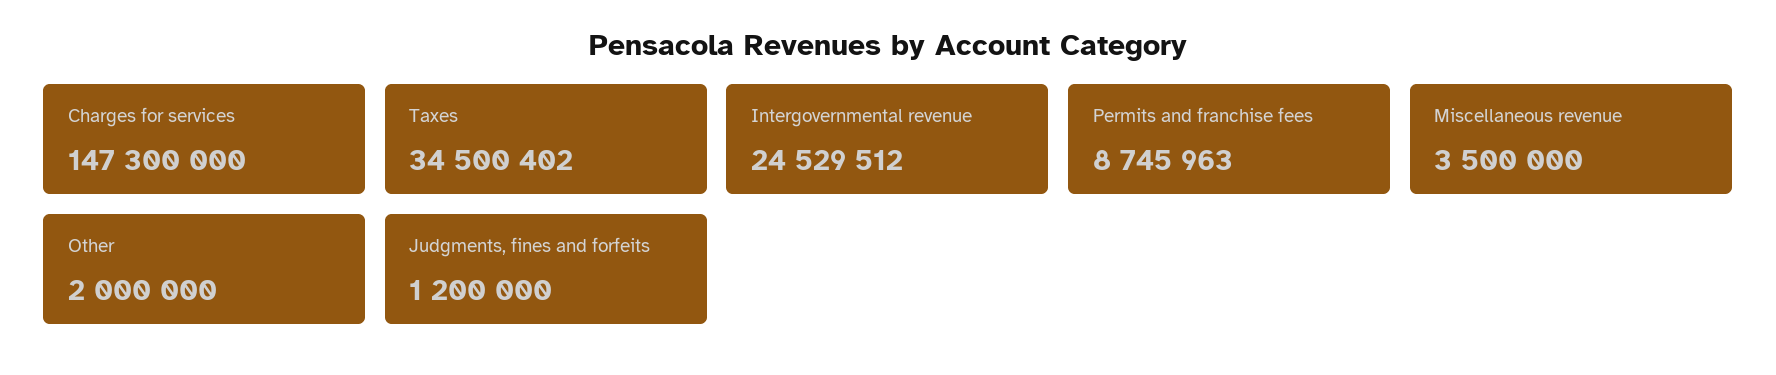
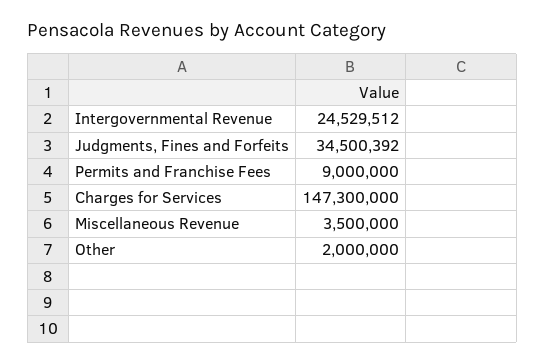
  {
    "Charges for services": 147300000,
-   "Taxes": 34500402,
    "Intergovernmental revenue": 24529512,
-   "Permits and franchise fees": 8745963,
+   "Permits and franchise fees": 9000000,
    "Miscellaneous revenue": 3500000,
    "Other": 2000000,
-   "Judgments, fines and forfeits": 1200000
+   "Judgments, fines and forfeits": 34500392
  }

